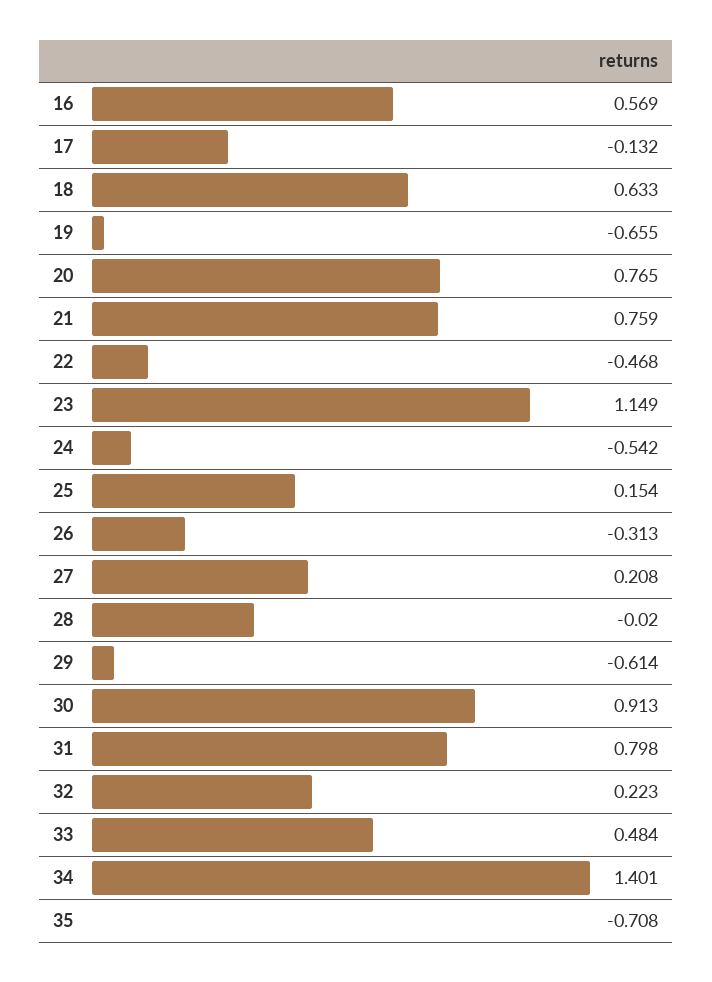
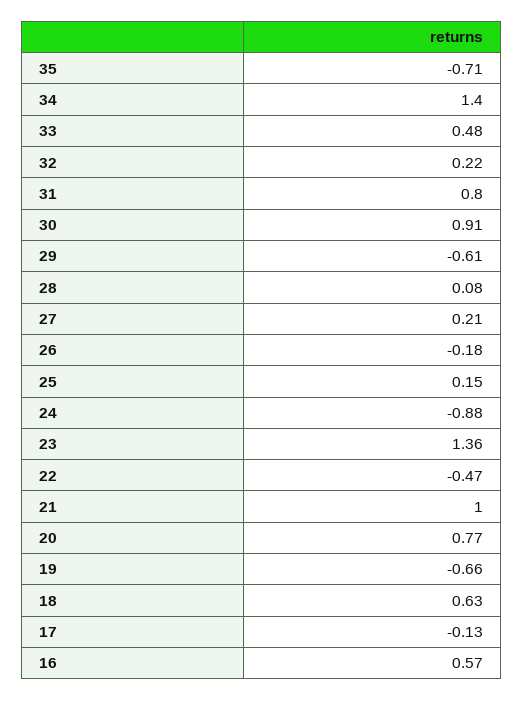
  {
    "16": 0.569,
    "17": -0.132,
    "18": 0.633,
    "19": -0.655,
    "20": 0.765,
-   "21": 0.759,
+   "21": 1,
    "22": -0.468,
-   "23": 1.149,
+   "23": 1.36,
-   "24": -0.542,
+   "24": -0.88,
    "25": 0.154,
-   "26": -0.313,
+   "26": -0.18,
    "27": 0.208,
-   "28": -0.02,
+   "28": 0.08,
    "29": -0.614,
    "30": 0.913,
    "31": 0.798,
    "32": 0.223,
    "33": 0.484,
    "34": 1.401,
    "35": -0.708
  }

